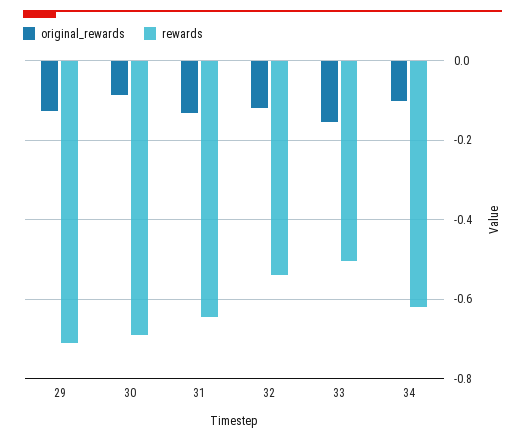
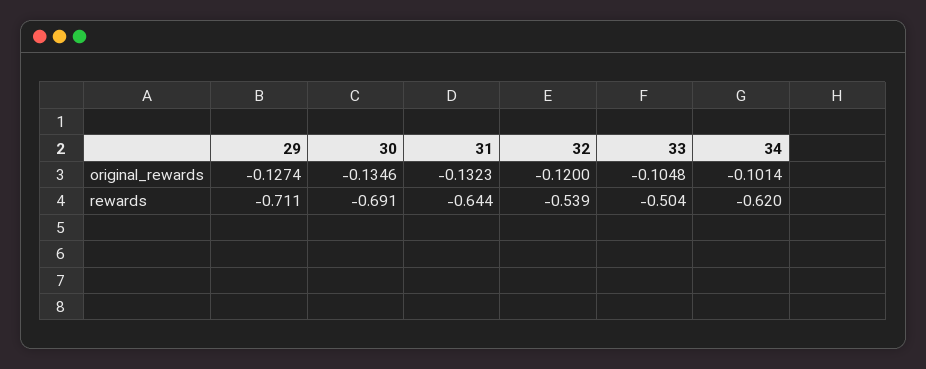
  {
    "original_rewards": {
      "29": -0.1274,
-     "30": -0.08,
+     "30": -0.1346,
      "31": -0.1323,
      "32": -0.12,
-     "33": -0.16,
+     "33": -0.1048,
      "34": -0.1014
    },
    "rewards": {
      "29": -0.711,
      "30": -0.691,
      "31": -0.644,
      "32": -0.539,
      "33": -0.504,
      "34": -0.62
    }
  }

